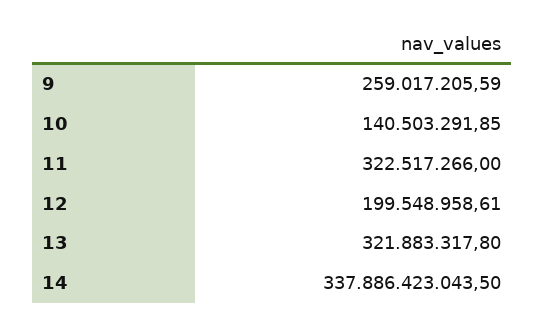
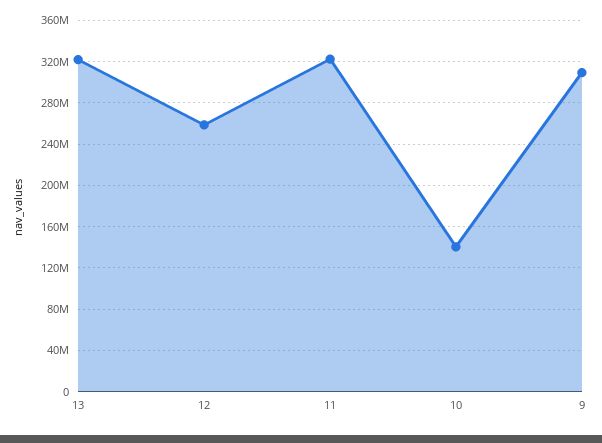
  {
-   "9": 259017205.59,
+   "9": 310000000,
    "10": 140503291.85,
    "11": 322517266,
-   "12": 199548958.61,
+   "12": 260000000,
-   "13": 321883317.8,
+   "13": 321883317.8
-   "14": 337886423043.5
  }

